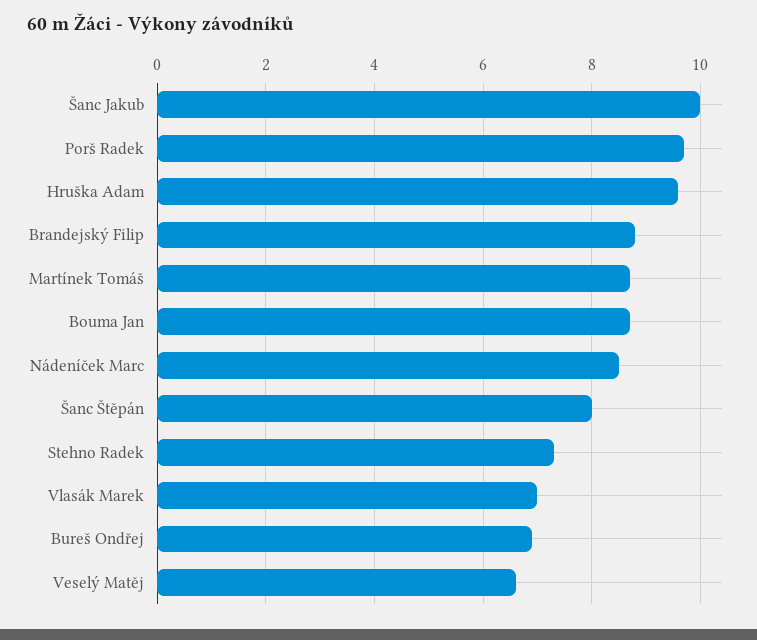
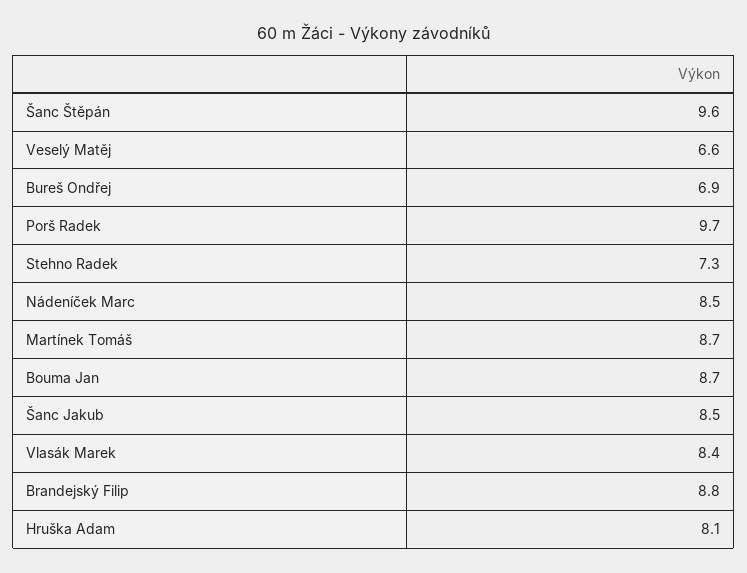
  {
-   "Šanc Jakub": 10,
+   "Šanc Jakub": 8.5,
    "Porš Radek": 9.7,
-   "Hruška Adam": 9.5,
+   "Hruška Adam": 8.1,
    "Brandejský Filip": 8.8,
    "Martínek Tomáš": 8.7,
    "Bouma Jan": 8.7,
    "Nádeníček Marc": 8.5,
-   "Šanc Štěpán": 8,
+   "Šanc Štěpán": 9.6,
    "Stehno Radek": 7.3,
-   "Vlasák Marek": 7,
+   "Vlasák Marek": 8.4,
    "Bureš Ondřej": 6.9,
    "Veselý Matěj": 6.6
  }

